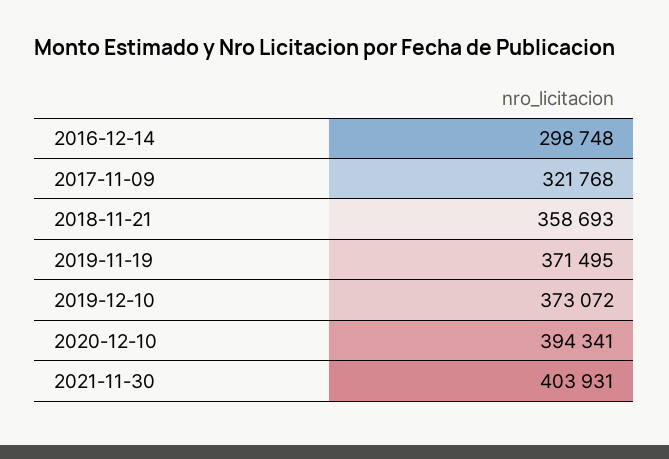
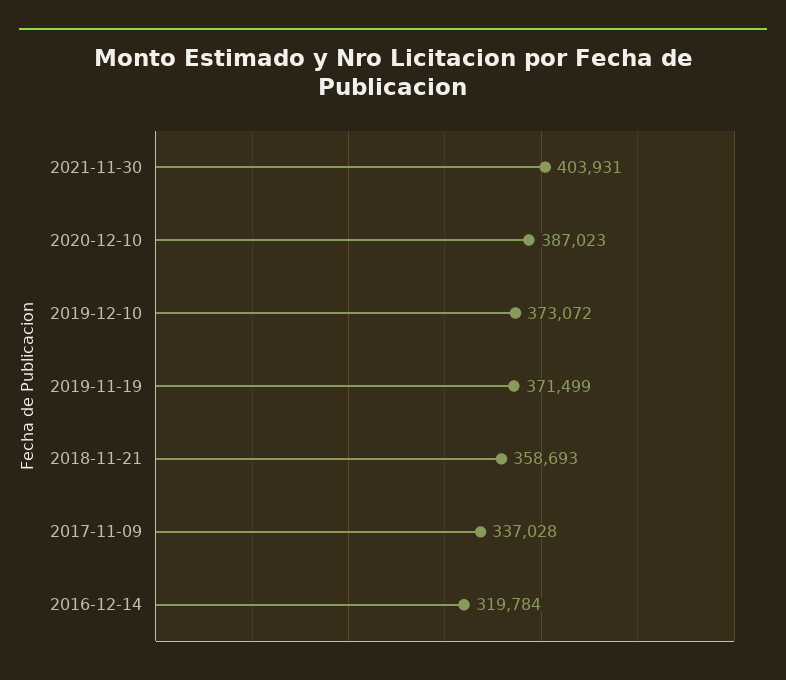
  {
-   "2016-12-14": 298748,
+   "2016-12-14": 319784,
-   "2017-11-09": 321768,
+   "2017-11-09": 337028,
    "2018-11-21": 358693,
-   "2019-11-19": 371495,
+   "2019-11-19": 371499,
    "2019-12-10": 373072,
-   "2020-12-10": 394341,
+   "2020-12-10": 387023,
    "2021-11-30": 403931
  }

